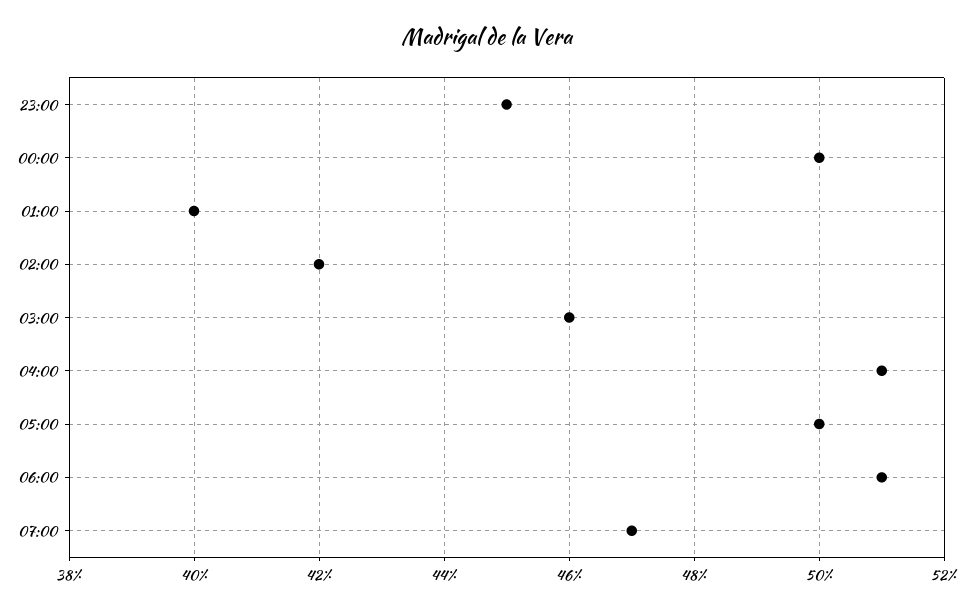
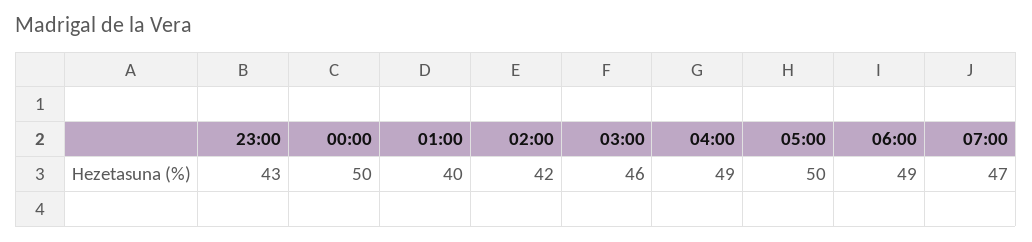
  {
-   "23:00": 45,
+   "23:00": 43,
    "00:00": 50,
    "01:00": 40,
    "02:00": 42,
    "03:00": 46,
-   "04:00": 51,
+   "04:00": 49,
    "05:00": 50,
-   "06:00": 51,
+   "06:00": 49,
    "07:00": 47
  }

